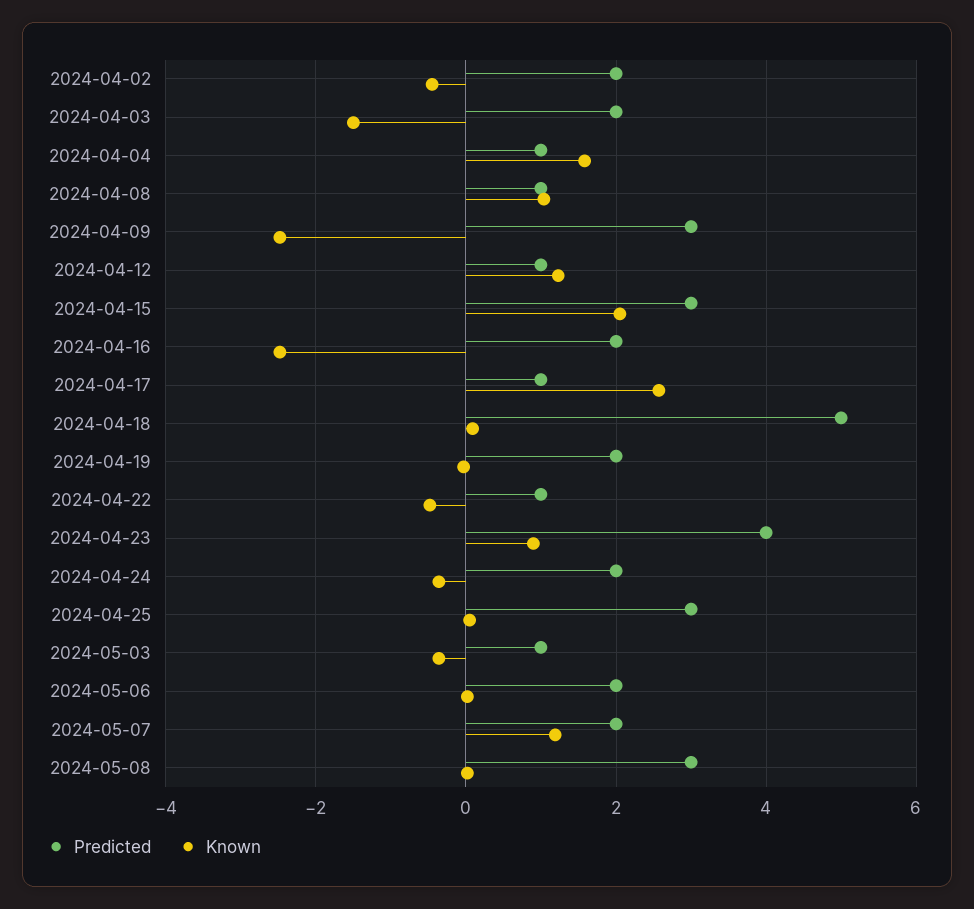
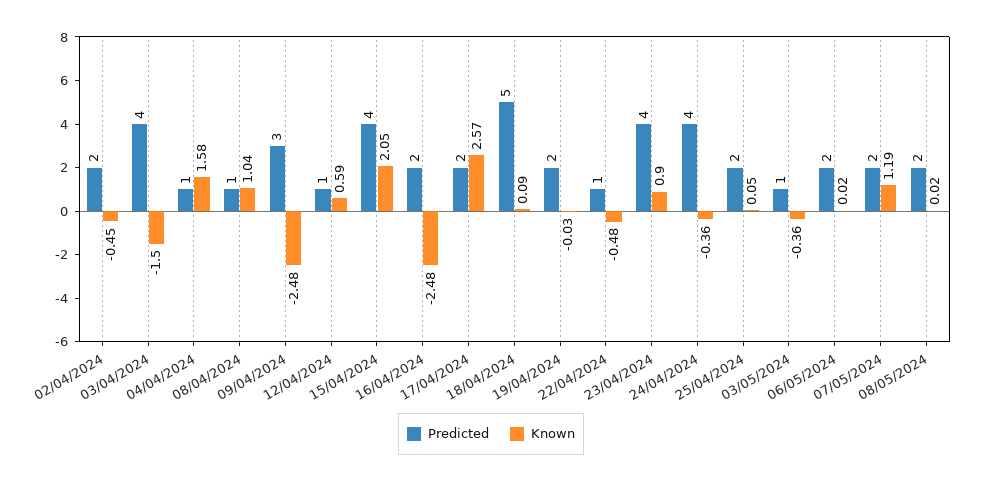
  {
    "Predicted": {
      "2024-04-02": 2,
-     "2024-04-03": 2,
+     "2024-04-03": 4,
      "2024-04-04": 1,
      "2024-04-08": 1,
      "2024-04-09": 3,
      "2024-04-12": 1,
-     "2024-04-15": 3,
+     "2024-04-15": 4,
      "2024-04-16": 2,
-     "2024-04-17": 1,
+     "2024-04-17": 2,
      "2024-04-18": 5,
      "2024-04-19": 2,
      "2024-04-22": 1,
      "2024-04-23": 4,
-     "2024-04-24": 2,
+     "2024-04-24": 4,
-     "2024-04-25": 3,
+     "2024-04-25": 2,
      "2024-05-03": 1,
      "2024-05-06": 2,
      "2024-05-07": 2,
-     "2024-05-08": 3
+     "2024-05-08": 2
    },
    "Known": {
      "2024-04-02": -0.45,
      "2024-04-03": -1.5,
      "2024-04-04": 1.58,
      "2024-04-08": 1.04,
      "2024-04-09": -2.48,
-     "2024-04-12": 1.2,
+     "2024-04-12": 0.59,
      "2024-04-15": 2.05,
      "2024-04-16": -2.48,
      "2024-04-17": 2.57,
      "2024-04-18": 0.09,
      "2024-04-19": -0.03,
      "2024-04-22": -0.48,
      "2024-04-23": 0.9,
      "2024-04-24": -0.36,
      "2024-04-25": 0.05,
      "2024-05-03": -0.36,
      "2024-05-06": 0.02,
      "2024-05-07": 1.19,
      "2024-05-08": 0.02
    }
  }

